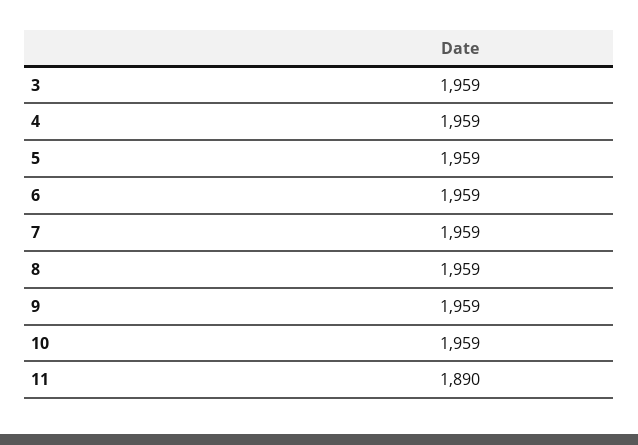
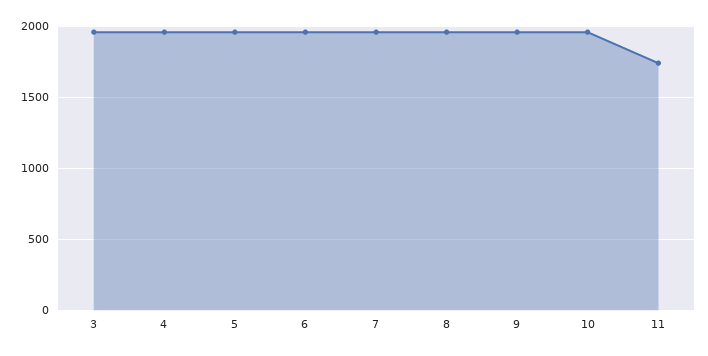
  {
    "3": 1959,
    "4": 1959,
    "5": 1959,
    "6": 1959,
    "7": 1959,
    "8": 1959,
    "9": 1959,
    "10": 1959,
-   "11": 1890
+   "11": 1750
  }

